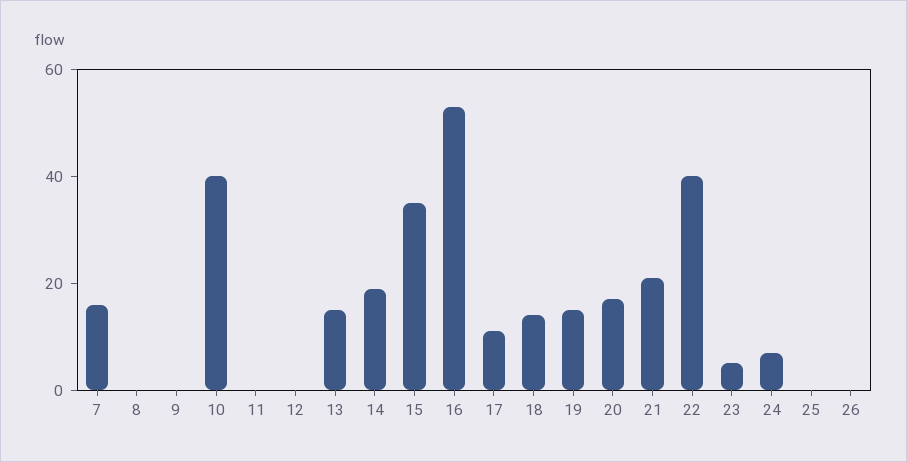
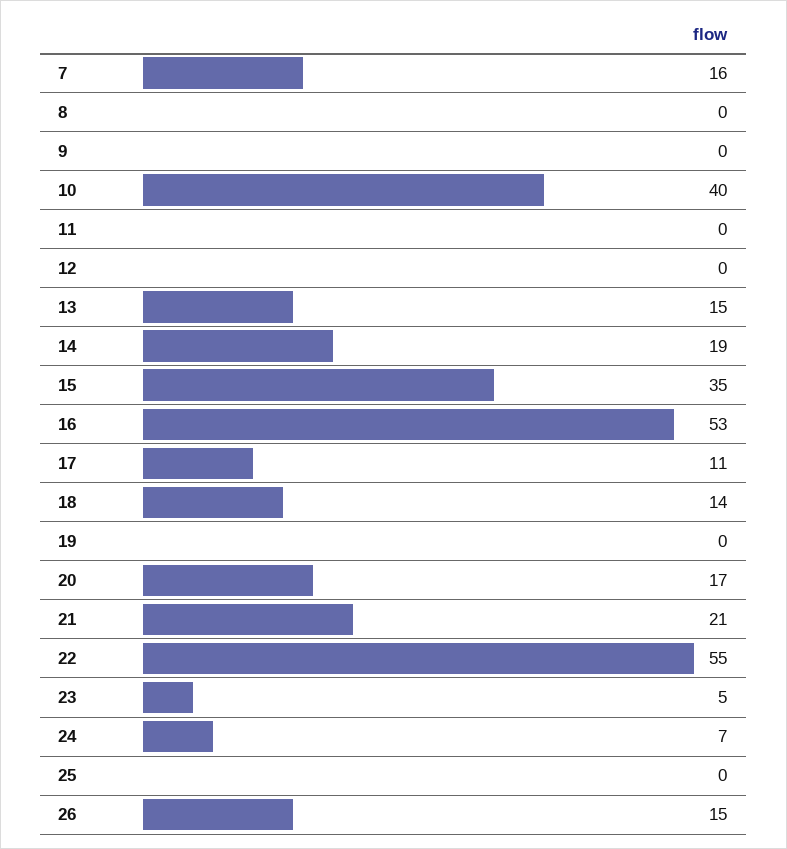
  {
    "7": 16,
    "8": 0,
    "9": 0,
    "10": 40,
    "11": 0,
    "12": 0,
    "13": 15,
    "14": 19,
    "15": 35,
    "16": 53,
    "17": 11,
    "18": 14,
-   "19": 15,
+   "19": 0,
    "20": 17,
    "21": 21,
-   "22": 40,
+   "22": 55,
    "23": 5,
    "24": 7,
    "25": 0,
-   "26": 0
+   "26": 15
  }

